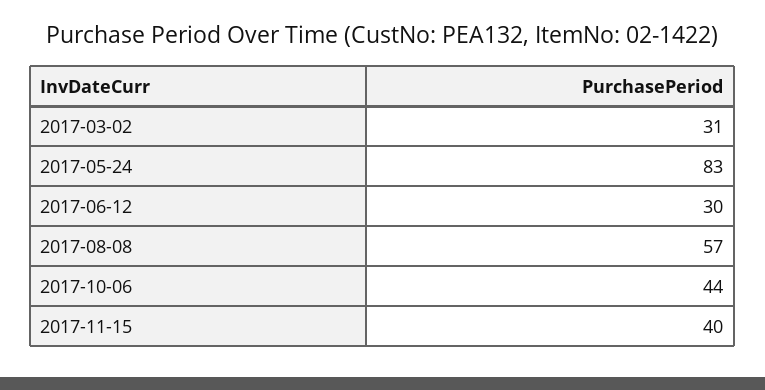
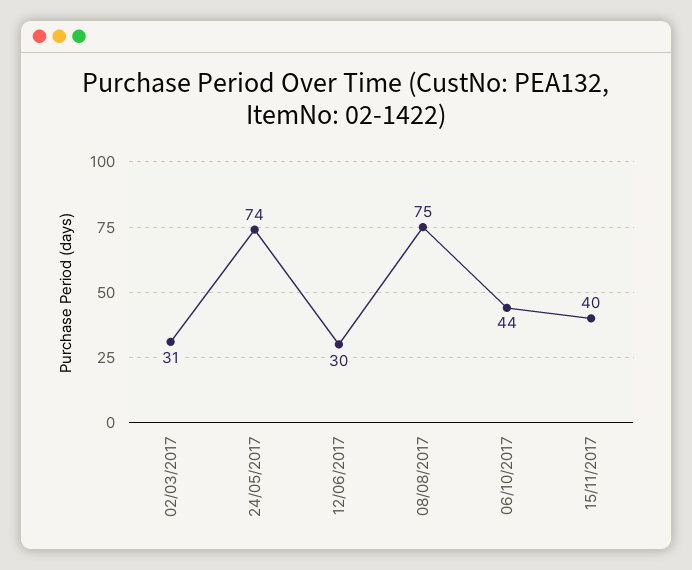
  {
    "2017-03-02": 31,
-   "2017-05-24": 83,
+   "2017-05-24": 74,
    "2017-06-12": 30,
-   "2017-08-08": 57,
+   "2017-08-08": 75,
    "2017-10-06": 44,
    "2017-11-15": 40
  }

